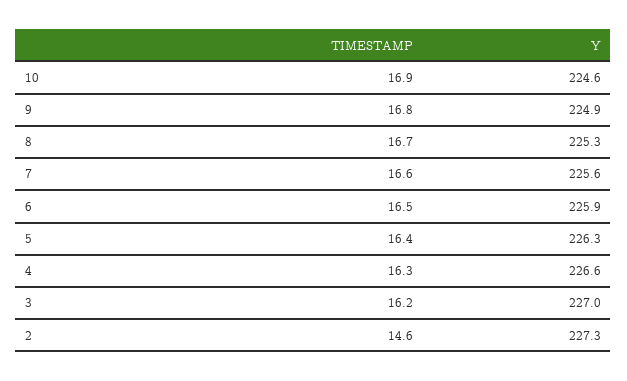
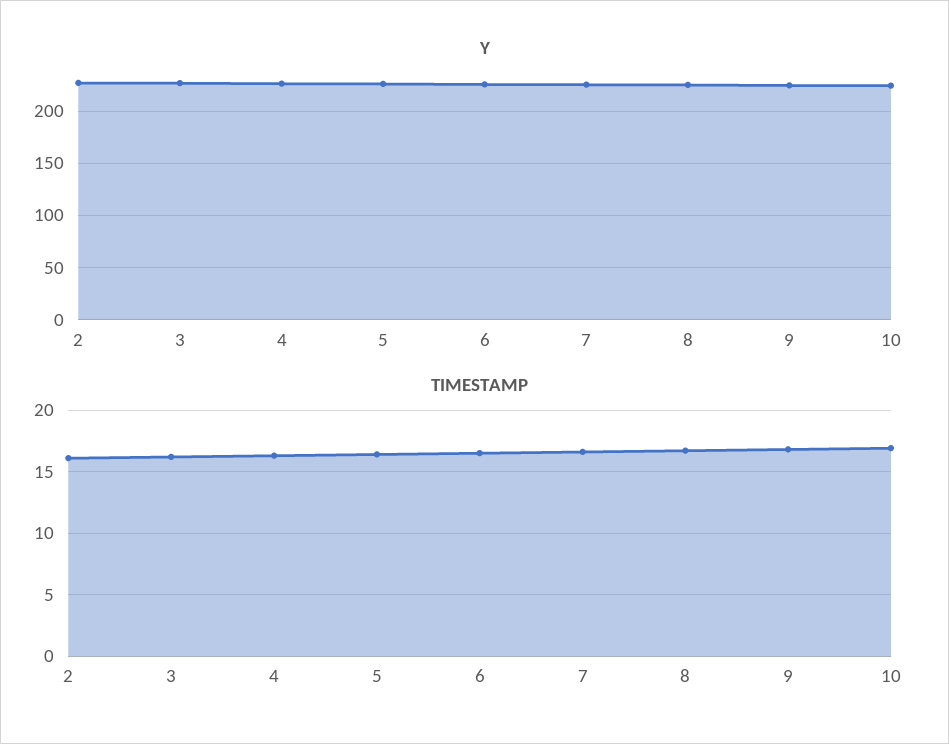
  {
    "TIMESTAMP": {
      "10": 16.9,
      "9": 16.8,
      "8": 16.7,
      "7": 16.6,
      "6": 16.5,
      "5": 16.4,
      "4": 16.3,
      "3": 16.2,
-     "2": 14.6
+     "2": 16
    },
    "Y": {
      "10": 224.6,
      "9": 224.9,
      "8": 225.3,
      "7": 225.6,
      "6": 225.9,
      "5": 226.3,
      "4": 226.6,
      "3": 227,
      "2": 227.3
    }
  }

